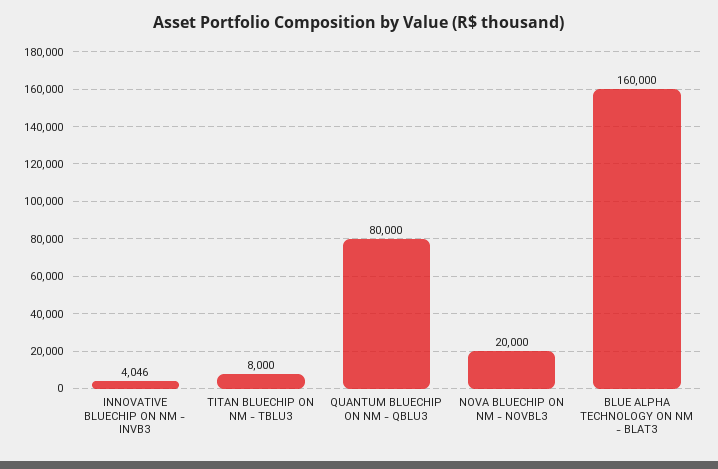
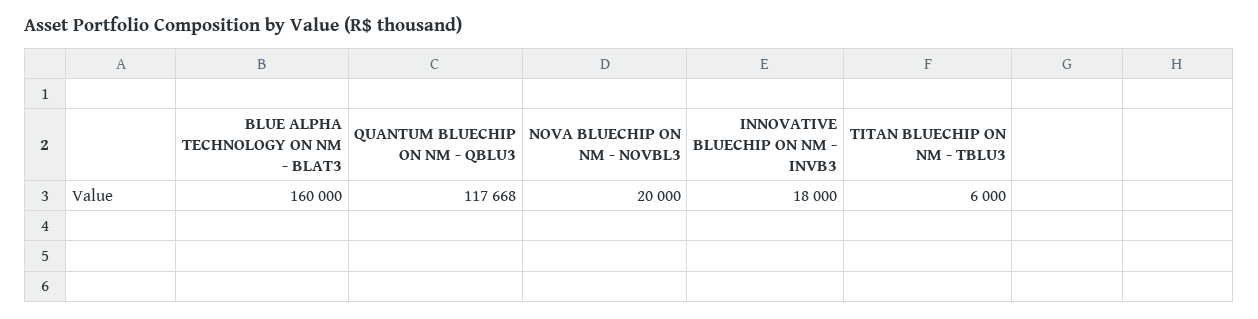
  {
-   "INNOVATIVE BLUECHIP ON NM - INVB3": 4046,
+   "INNOVATIVE BLUECHIP ON NM - INVB3": 18000,
-   "TITAN BLUECHIP ON NM - TBLU3": 8000,
+   "TITAN BLUECHIP ON NM - TBLU3": 6000,
-   "QUANTUM BLUECHIP ON NM - QBLU3": 80000,
+   "QUANTUM BLUECHIP ON NM - QBLU3": 117668,
    "NOVA BLUECHIP ON NM - NOVBL3": 20000,
    "BLUE ALPHA TECHNOLOGY ON NM - BLAT3": 160000
  }

